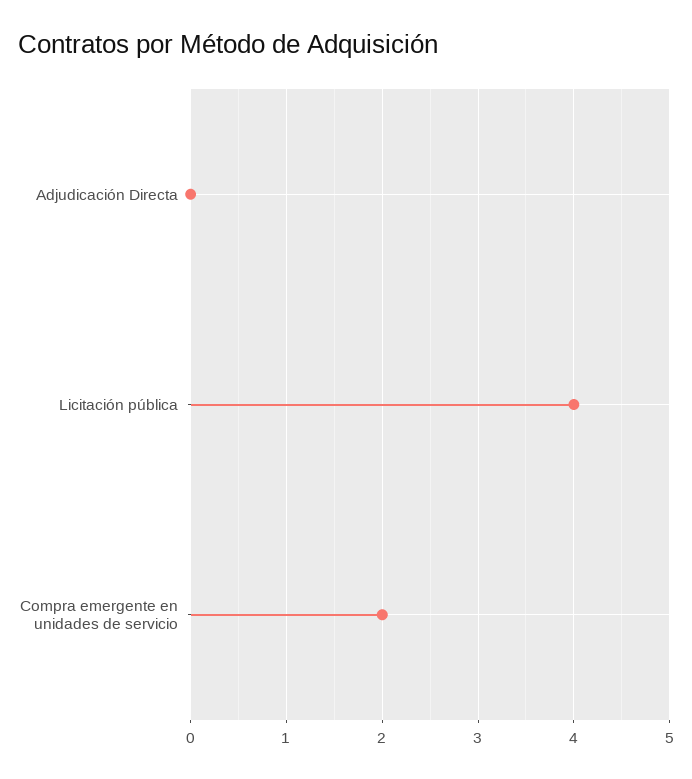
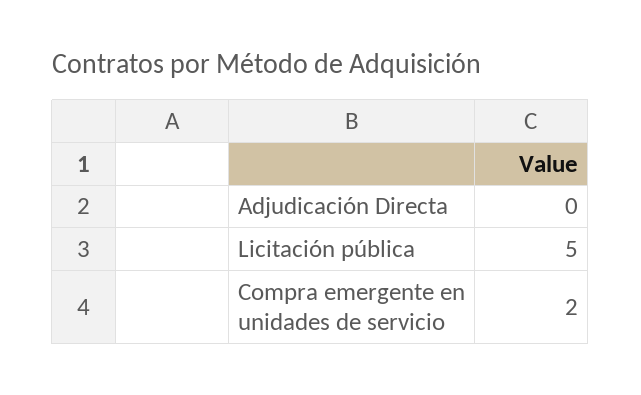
  {
    "Adjudicación Directa": 0,
-   "Licitación pública": 4,
+   "Licitación pública": 5,
    "Compra emergente en unidades de servicio": 2
  }

